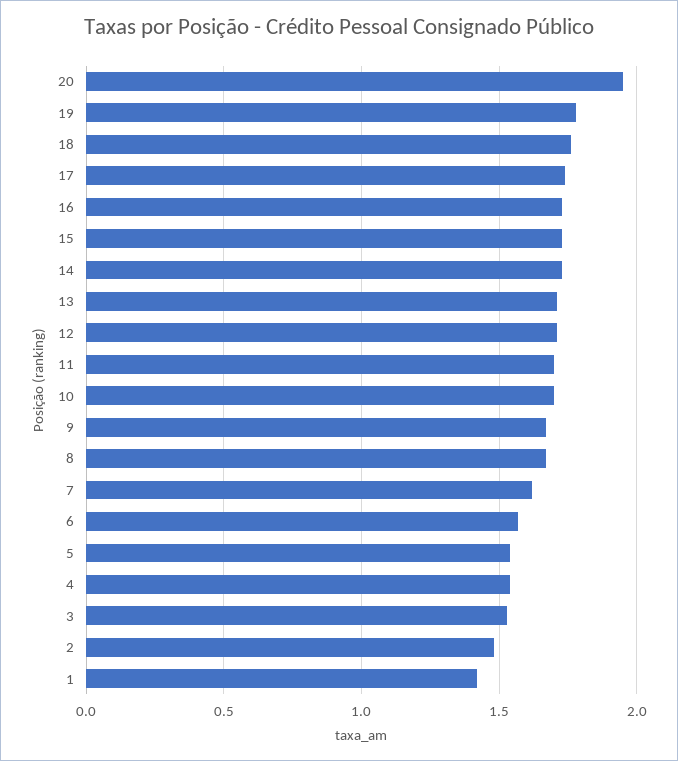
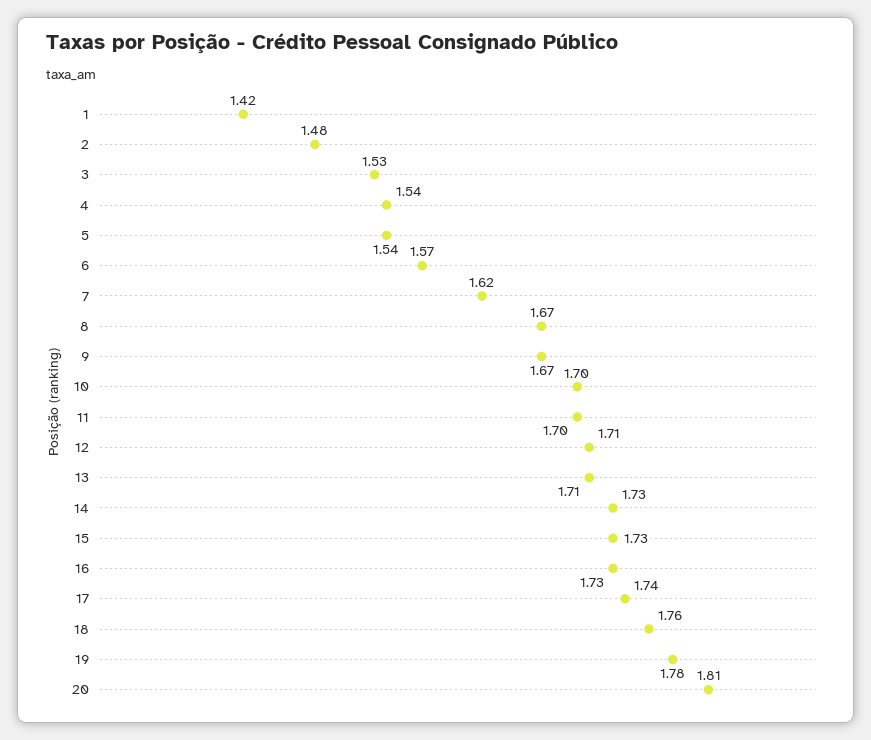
  {
-   "20": 1.95,
+   "20": 1.81,
    "19": 1.78,
    "18": 1.76,
    "17": 1.74,
    "16": 1.73,
    "15": 1.73,
    "14": 1.73,
    "13": 1.71,
    "12": 1.71,
    "11": 1.7,
    "10": 1.7,
    "9": 1.67,
    "8": 1.67,
    "7": 1.62,
    "6": 1.57,
    "5": 1.54,
    "4": 1.54,
    "3": 1.53,
    "2": 1.48,
    "1": 1.42
  }

